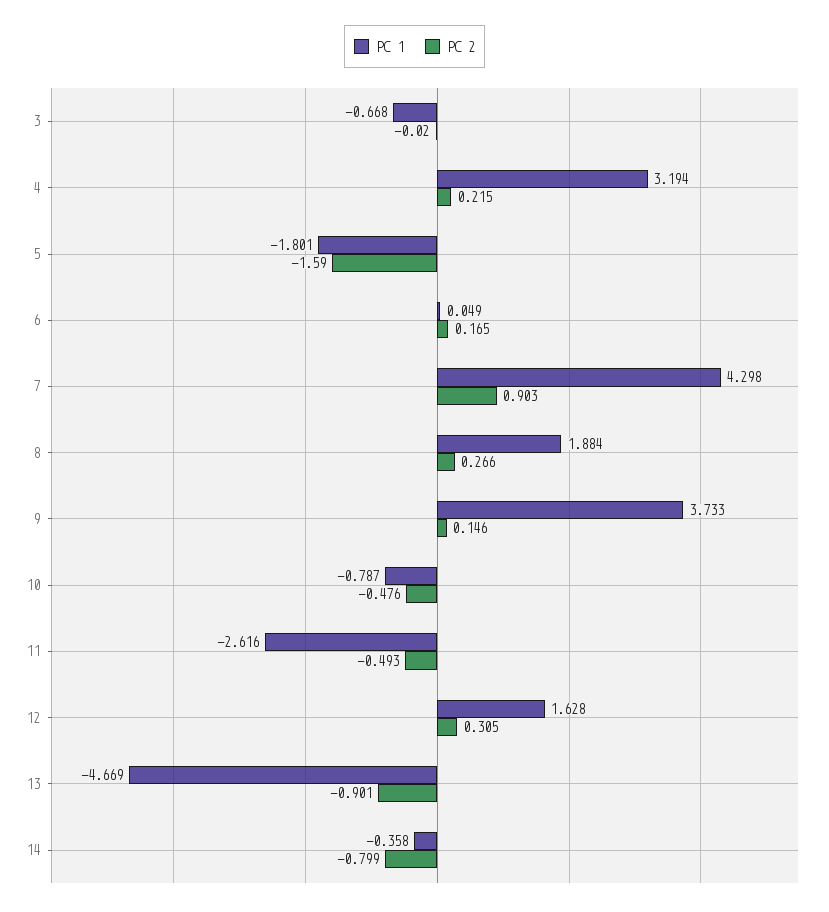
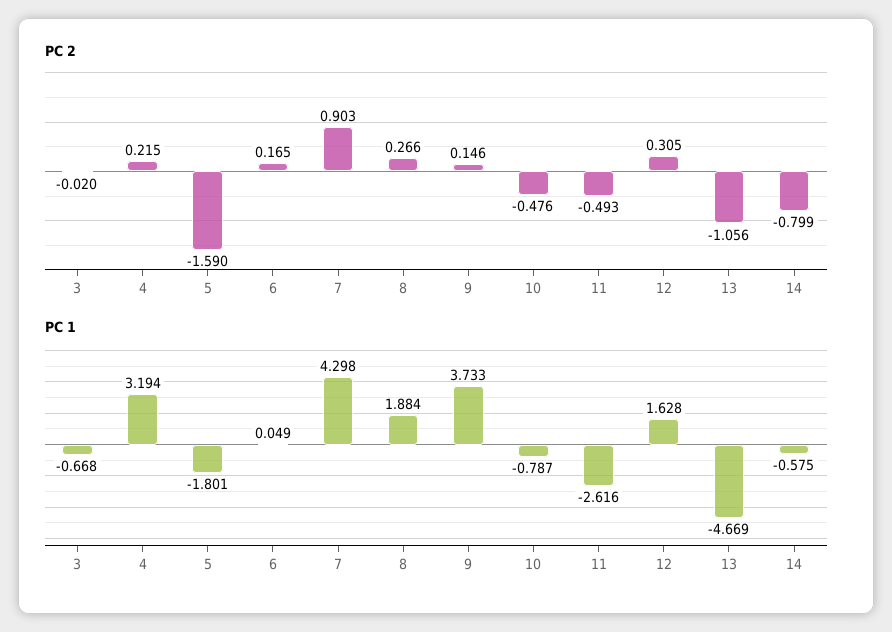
  {
    "PC 1": {
      "3": -0.668,
      "4": 3.194,
      "5": -1.801,
      "6": 0.049,
      "7": 4.298,
      "8": 1.884,
      "9": 3.733,
      "10": -0.787,
      "11": -2.616,
      "12": 1.628,
      "13": -4.669,
-     "14": -0.358
+     "14": -0.575
    },
    "PC 2": {
      "3": -0.02,
      "4": 0.215,
      "5": -1.59,
      "6": 0.165,
      "7": 0.903,
      "8": 0.266,
      "9": 0.146,
      "10": -0.476,
      "11": -0.493,
      "12": 0.305,
-     "13": -0.901,
+     "13": -1.056,
      "14": -0.799
    }
  }

